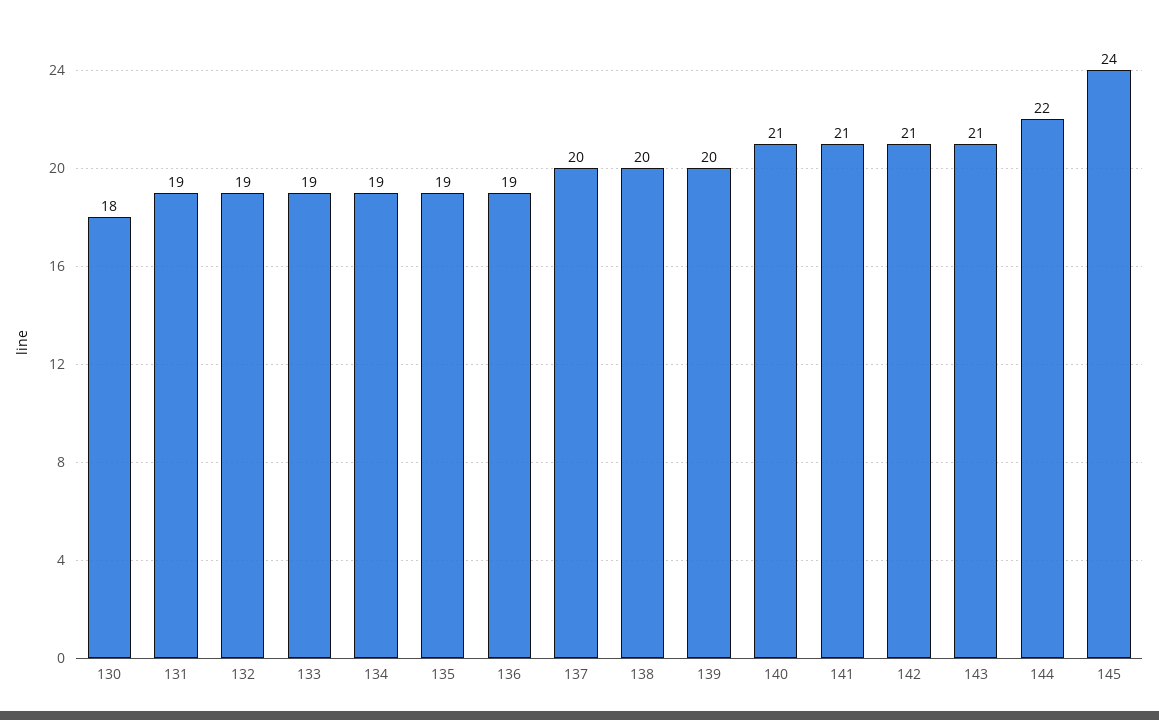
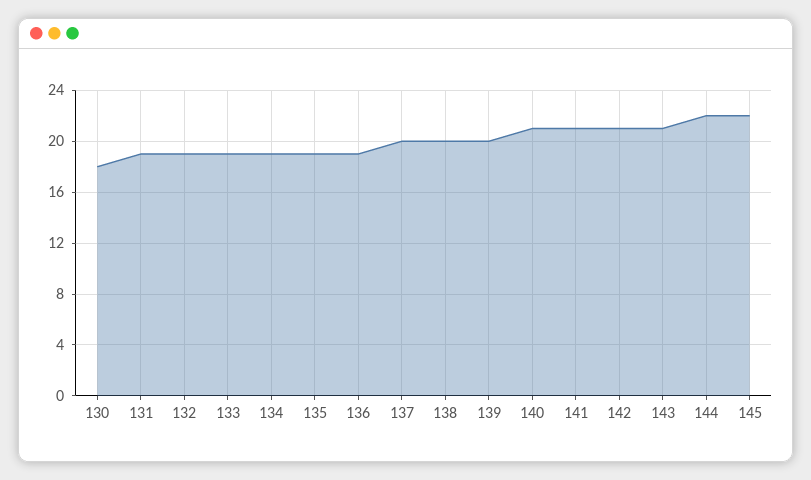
  {
    "130": 18,
    "131": 19,
    "132": 19,
    "133": 19,
    "134": 19,
    "135": 19,
    "136": 19,
    "137": 20,
    "138": 20,
    "139": 20,
    "140": 21,
    "141": 21,
    "142": 21,
    "143": 21,
    "144": 22,
-   "145": 24
+   "145": 22
  }

